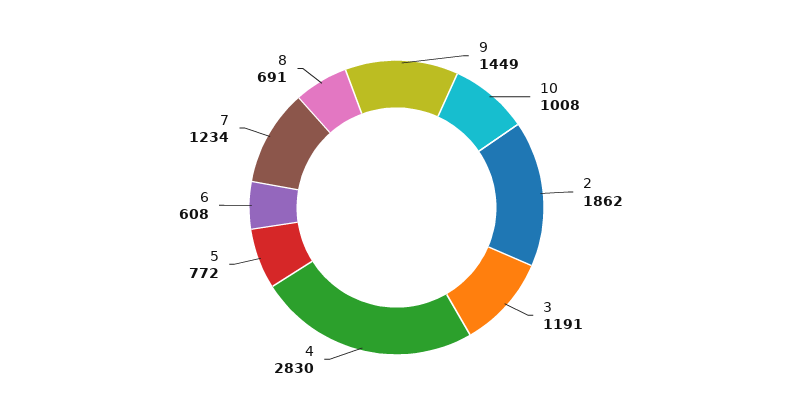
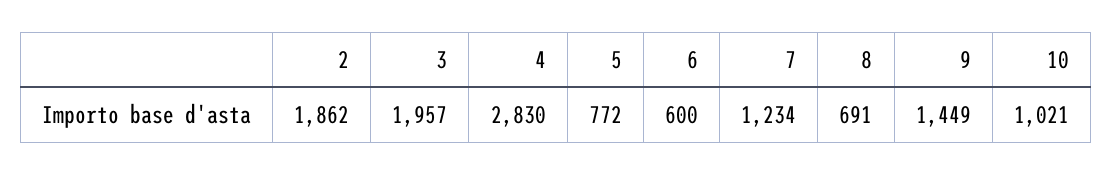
  {
    "9": 1449,
-   "10": 1008,
+   "10": 1021,
    "2": 1862,
-   "3": 1191,
+   "3": 1957,
    "4": 2830,
    "5": 772,
-   "6": 608,
+   "6": 600,
    "7": 1234,
    "8": 691
  }

